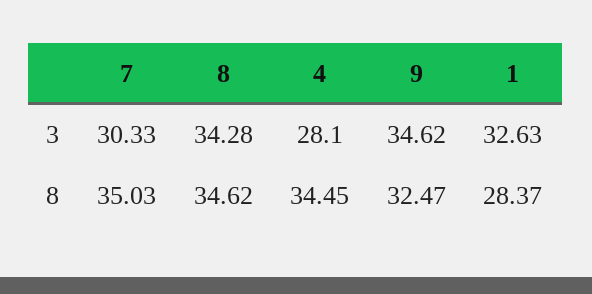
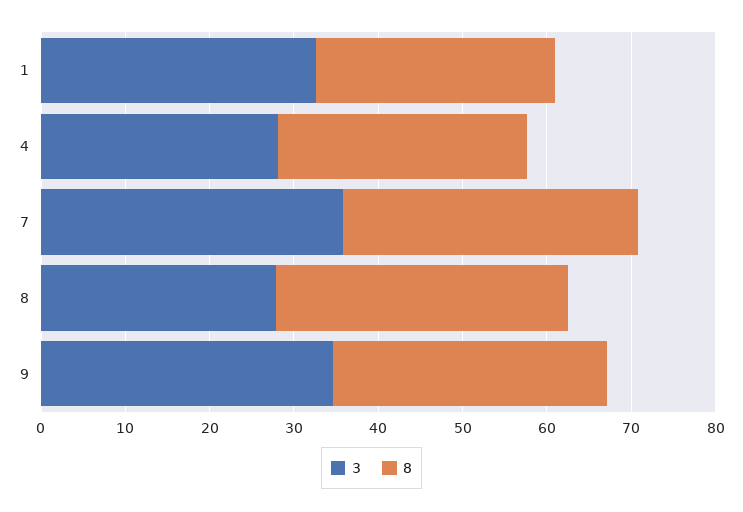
  {
    "3": {
-     "7": 30.33,
+     "7": 36,
-     "8": 34.28,
+     "8": 28,
      "4": 28.1,
      "9": 34.62,
      "1": 32.63
    },
    "8": {
      "7": 35.03,
      "8": 34.62,
-     "4": 34.45,
+     "4": 30,
      "9": 32.47,
      "1": 28.37
    }
  }

